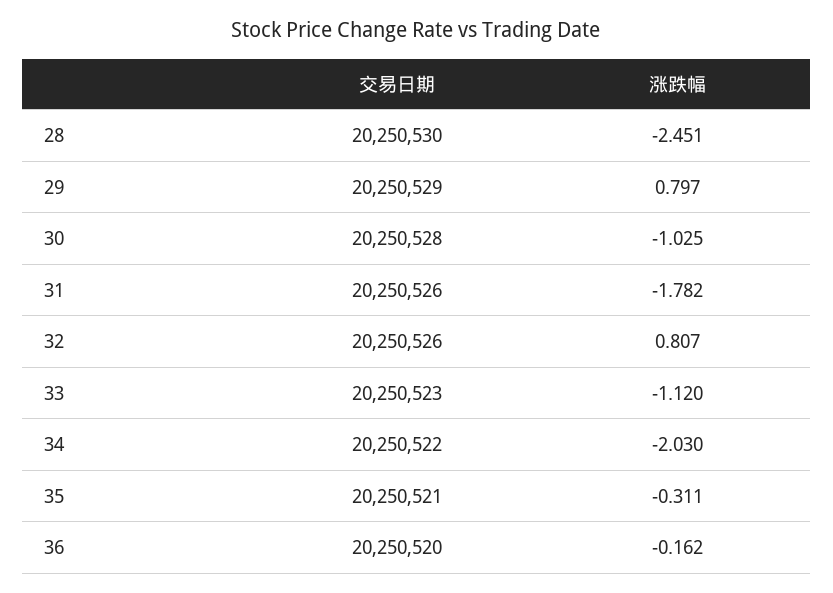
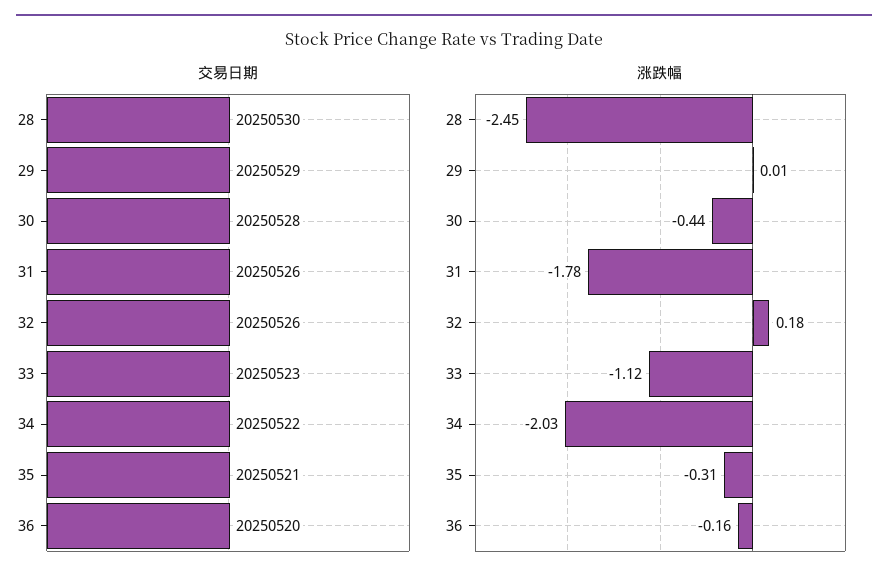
  {
    "交易日期": {
      "28": 20250530,
      "29": 20250529,
      "30": 20250528,
      "31": 20250526,
      "32": 20250526,
      "33": 20250523,
      "34": 20250522,
      "35": 20250521,
      "36": 20250520
    },
    "涨跌幅": {
      "28": -2.451,
-     "29": 0.797,
+     "29": 0.01,
-     "30": -1.025,
+     "30": -0.44,
      "31": -1.782,
-     "32": 0.807,
+     "32": 0.18,
      "33": -1.12,
      "34": -2.03,
      "35": -0.311,
      "36": -0.162
    }
  }

